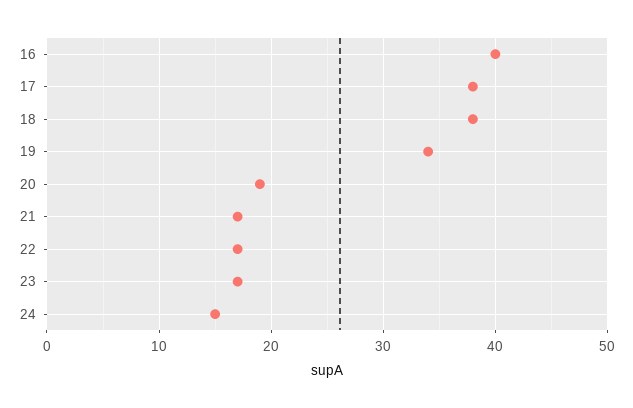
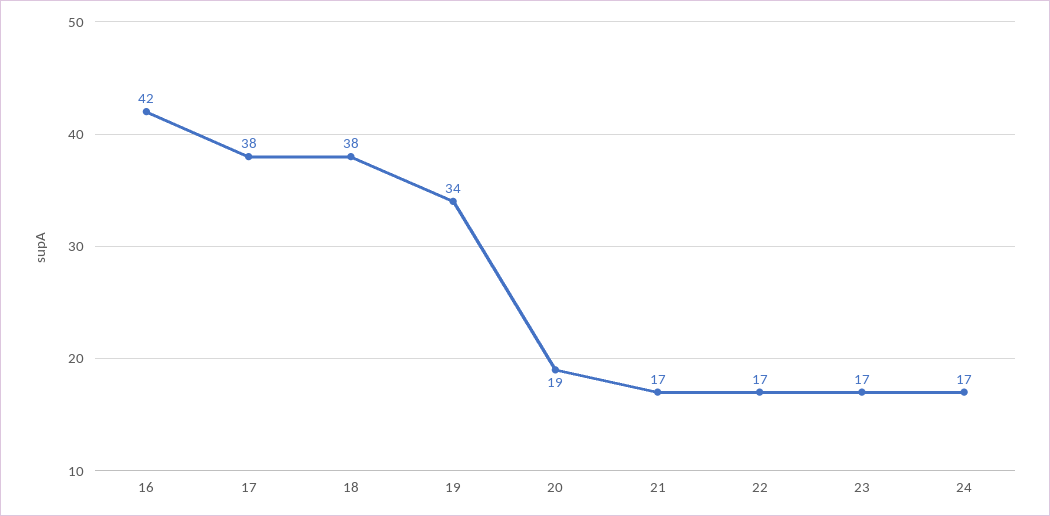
  {
-   "16": 40,
+   "16": 42,
    "17": 38,
    "18": 38,
    "19": 34,
    "20": 19,
    "21": 17,
    "22": 17,
    "23": 17,
-   "24": 15
+   "24": 17
  }

